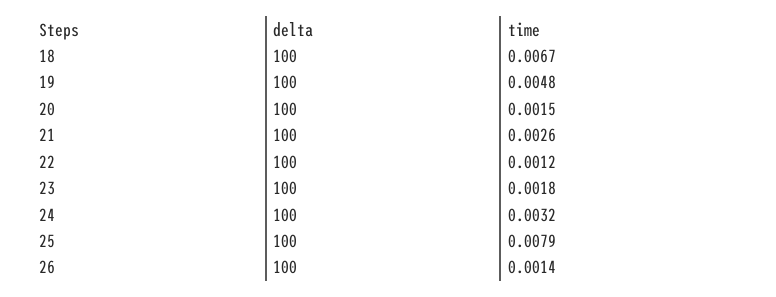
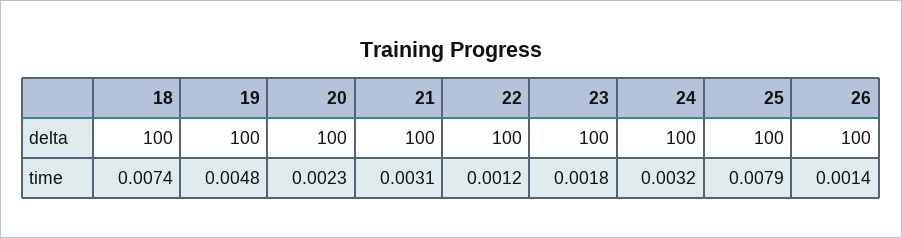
  {
    "delta": {
      "18": 100,
      "19": 100,
      "20": 100,
      "21": 100,
      "22": 100,
      "23": 100,
      "24": 100,
      "25": 100,
      "26": 100
    },
    "time": {
-     "18": 0.0067,
+     "18": 0.0074,
      "19": 0.0048,
-     "20": 0.0015,
+     "20": 0.0023,
-     "21": 0.0026,
+     "21": 0.0031,
      "22": 0.0012,
      "23": 0.0018,
      "24": 0.0032,
      "25": 0.0079,
      "26": 0.0014
    }
  }

